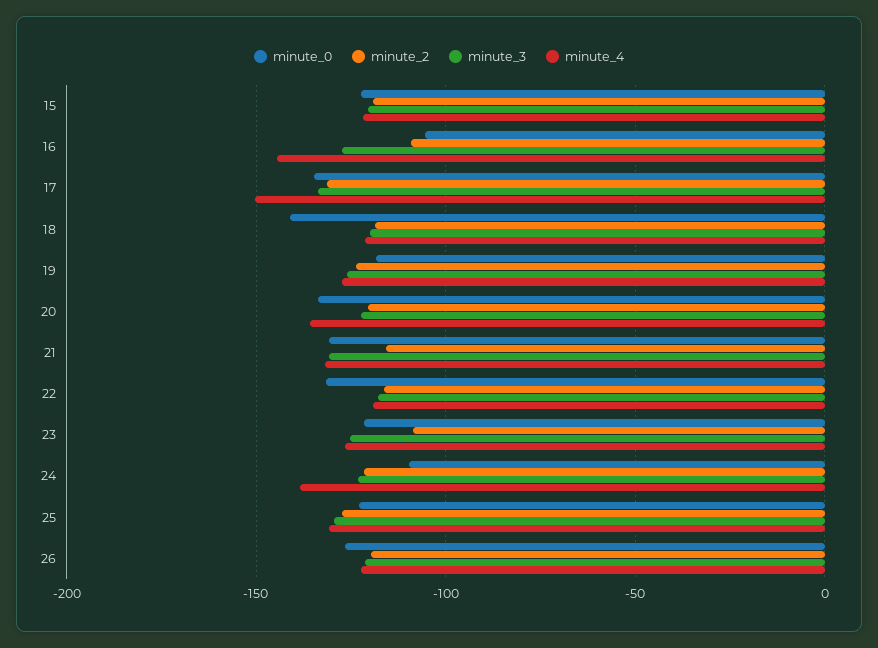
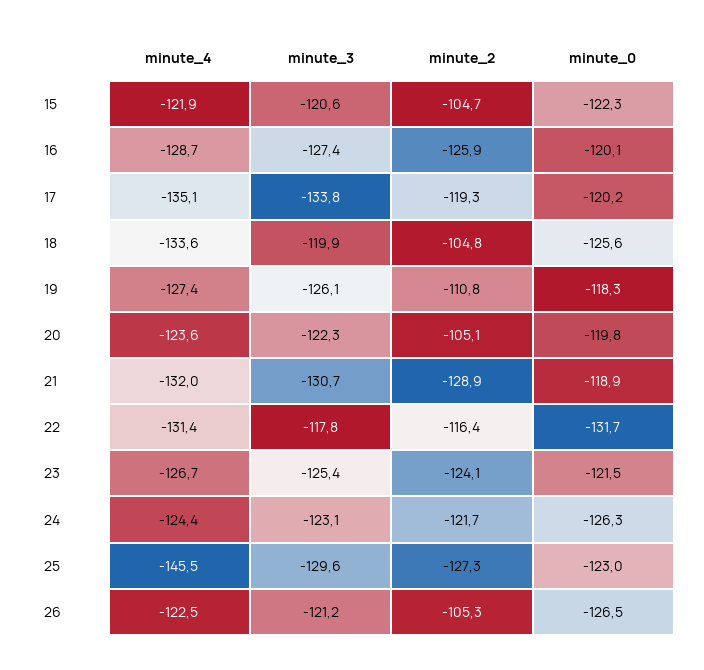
  {
    "minute_0": {
      "15": -122.3,
-     "16": -105,
+     "16": -120.1,
-     "17": -135,
+     "17": -120.2,
-     "18": -140,
+     "18": -125.6,
      "19": -118.3,
-     "20": -135,
+     "20": -119.8,
-     "21": -130,
+     "21": -118.9,
      "22": -131.7,
      "23": -121.5,
-     "24": -110,
+     "24": -126.3,
      "25": -123,
      "26": -126.5
    },
    "minute_2": {
-     "15": -120,
+     "15": -104.7,
-     "16": -110,
+     "16": -125.9,
-     "17": -130,
+     "17": -119.3,
-     "18": -120,
+     "18": -104.8,
-     "19": -125,
+     "19": -110.8,
-     "20": -120,
+     "20": -105.1,
-     "21": -115,
+     "21": -128.9,
      "22": -116.4,
-     "23": -110,
+     "23": -124.1,
      "24": -121.7,
      "25": -127.3,
-     "26": -120
+     "26": -105.3
    },
    "minute_3": {
      "15": -120.6,
      "16": -127.4,
      "17": -133.8,
      "18": -119.9,
      "19": -126.1,
      "20": -122.3,
      "21": -130.7,
      "22": -117.8,
      "23": -125.4,
      "24": -123.1,
      "25": -129.6,
      "26": -121.2
    },
    "minute_4": {
      "15": -121.9,
-     "16": -145,
+     "16": -128.7,
-     "17": -150,
+     "17": -135.1,
-     "18": -120,
+     "18": -133.6,
      "19": -127.4,
-     "20": -135,
+     "20": -123.6,
      "21": -132,
-     "22": -120,
+     "22": -131.4,
      "23": -126.7,
-     "24": -140,
+     "24": -124.4,
-     "25": -130,
+     "25": -145.5,
      "26": -122.5
    }
  }

